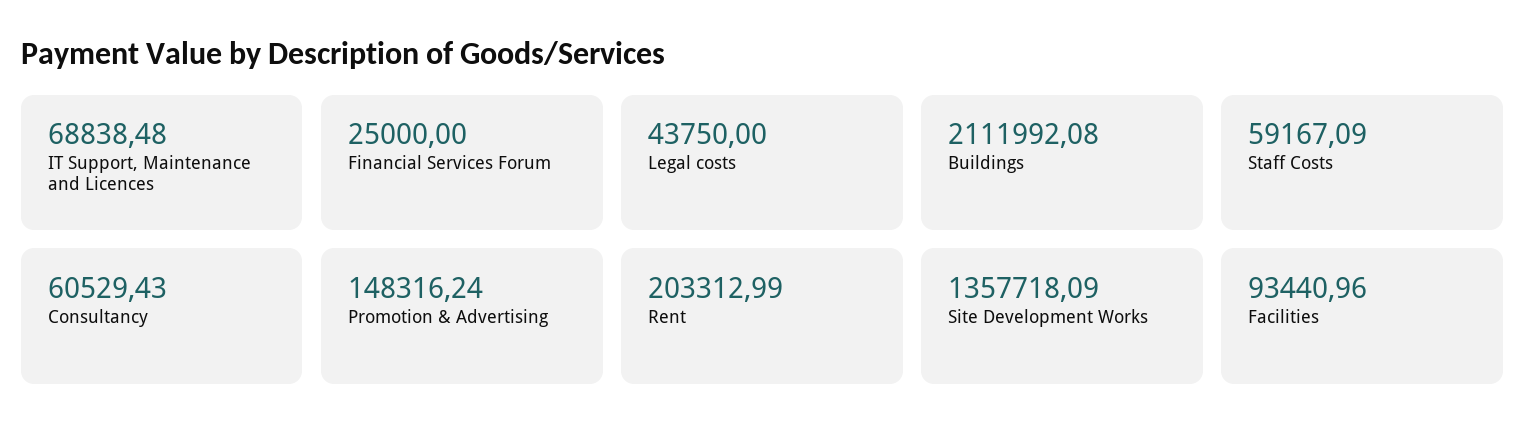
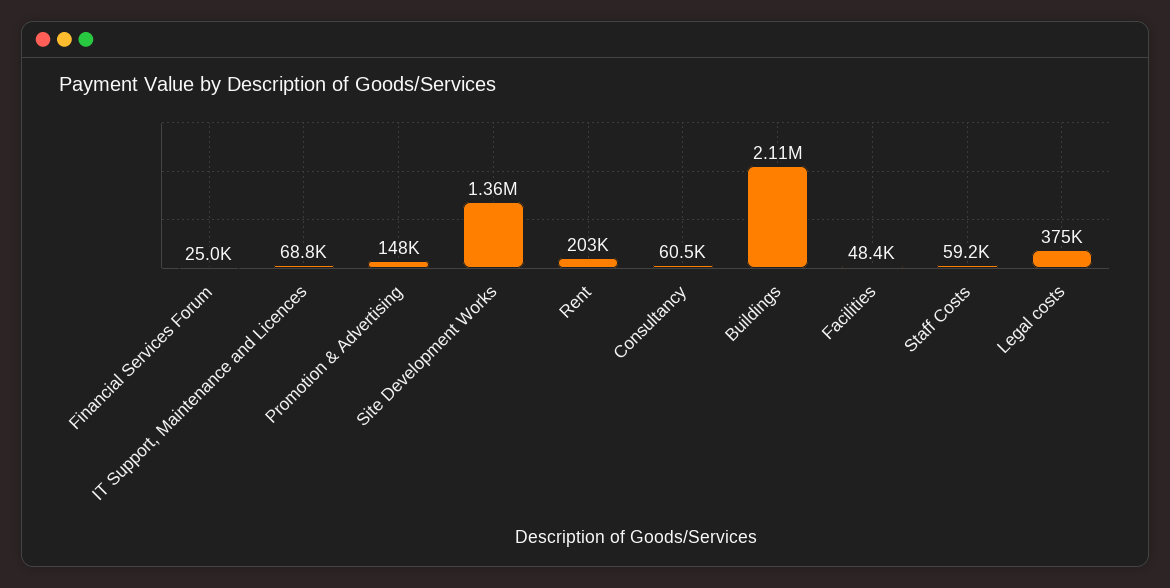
  {
    "IT Support, Maintenance and Licences": 68838.48,
    "Financial Services Forum": 25000,
-   "Legal costs": 43750,
+   "Legal costs": 375000,
    "Buildings": 2111992.08,
    "Staff Costs": 59167.09,
    "Consultancy": 60529.43,
    "Promotion & Advertising": 148316.24,
    "Rent": 203312.99,
    "Site Development Works": 1357718.09,
-   "Facilities": 93440.96
+   "Facilities": 48400
  }

